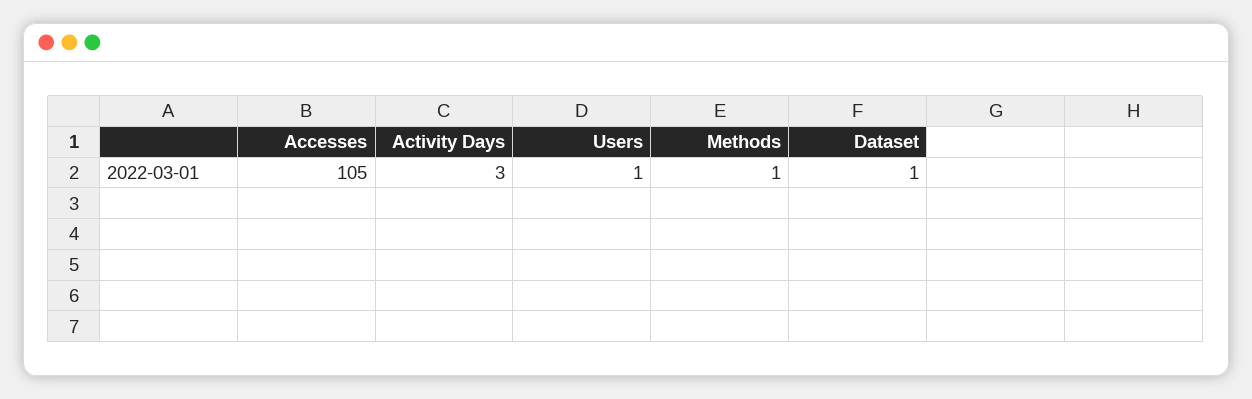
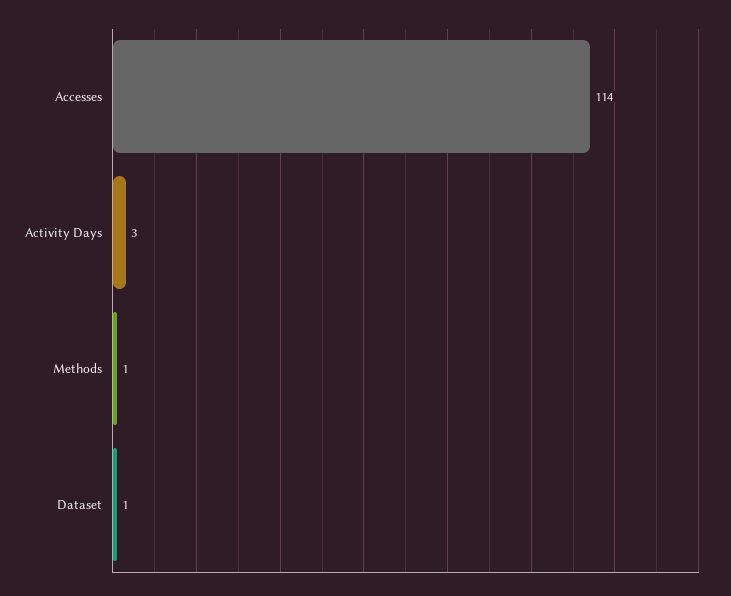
  {
-   "Accesses": 105,
+   "Accesses": 114,
    "Activity Days": 3,
-   "Users": 1,
    "Methods": 1,
    "Dataset": 1
  }

